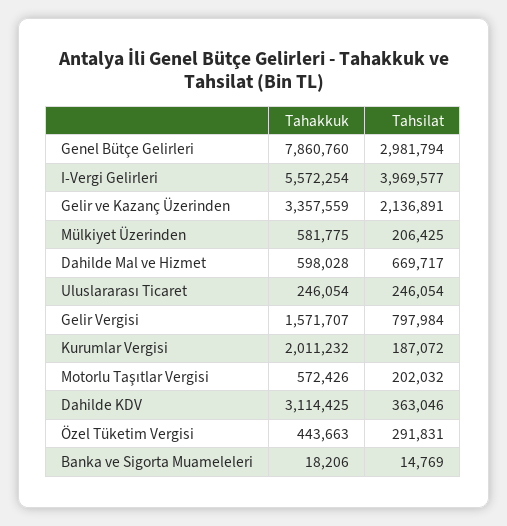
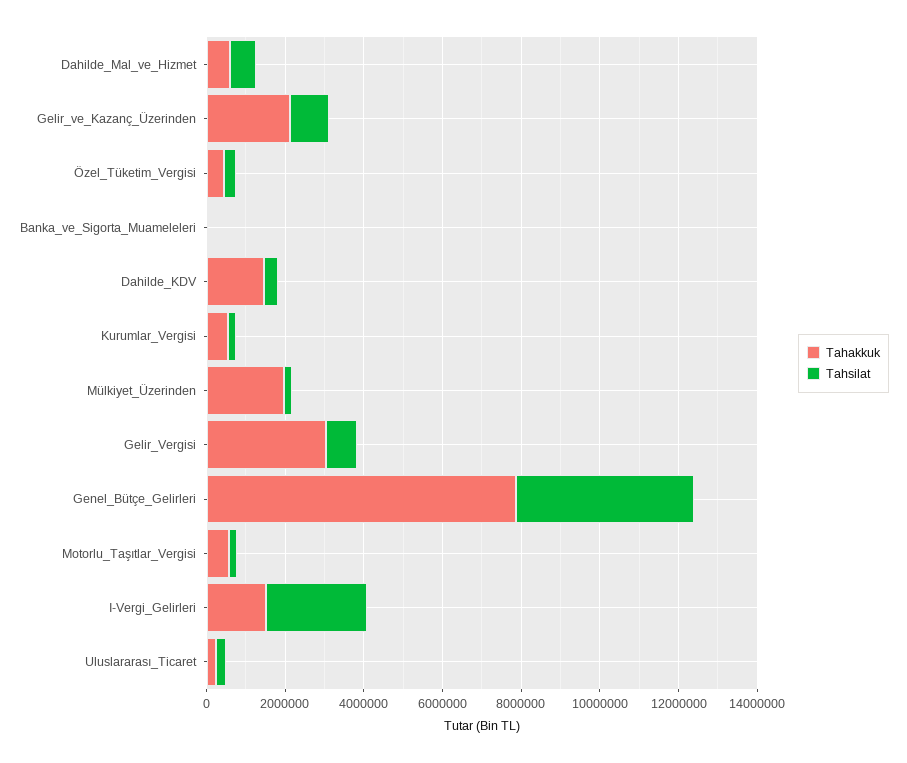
  {
    "Tahakkuk": {
      "Genel Bütçe Gelirleri": 7860760,
-     "I-Vergi Gelirleri": 5572254,
+     "I-Vergi Gelirleri": 1500000,
-     "Gelir ve Kazanç Üzerinden": 3357559,
+     "Gelir ve Kazanç Üzerinden": 2000000,
-     "Mülkiyet Üzerinden": 581775,
+     "Mülkiyet Üzerinden": 2000000,
      "Dahilde Mal ve Hizmet": 598028,
      "Uluslararası Ticaret": 246054,
-     "Gelir Vergisi": 1571707,
+     "Gelir Vergisi": 3000000,
-     "Kurumlar Vergisi": 2011232,
+     "Kurumlar Vergisi": 500000,
      "Motorlu Taşıtlar Vergisi": 572426,
-     "Dahilde KDV": 3114425,
+     "Dahilde KDV": 1500000,
      "Özel Tüketim Vergisi": 443663,
      "Banka ve Sigorta Muameleleri": 18206
    },
    "Tahsilat": {
-     "Genel Bütçe Gelirleri": 2981794,
+     "Genel Bütçe Gelirleri": 4500000,
-     "I-Vergi Gelirleri": 3969577,
+     "I-Vergi Gelirleri": 2500000,
-     "Gelir ve Kazanç Üzerinden": 2136891,
+     "Gelir ve Kazanç Üzerinden": 1000000,
      "Mülkiyet Üzerinden": 206425,
      "Dahilde Mal ve Hizmet": 669717,
      "Uluslararası Ticaret": 246054,
      "Gelir Vergisi": 797984,
      "Kurumlar Vergisi": 187072,
      "Motorlu Taşıtlar Vergisi": 202032,
      "Dahilde KDV": 363046,
      "Özel Tüketim Vergisi": 291831,
      "Banka ve Sigorta Muameleleri": 14769
    }
  }

